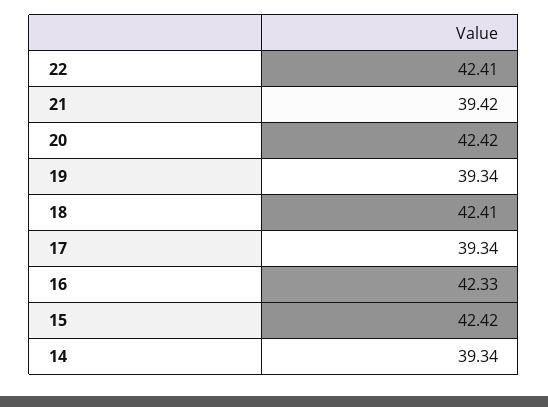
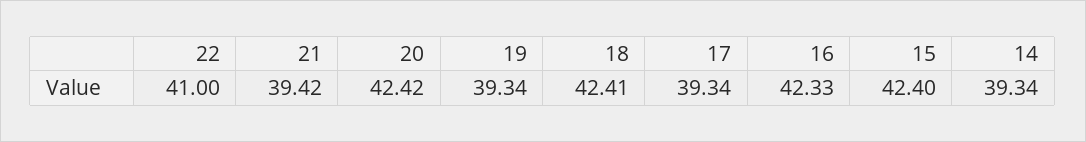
  {
-   "22": 42.41,
+   "22": 41,
    "21": 39.42,
    "20": 42.42,
    "19": 39.34,
    "18": 42.41,
    "17": 39.34,
    "16": 42.33,
-   "15": 42.42,
+   "15": 42.4,
    "14": 39.34
  }

